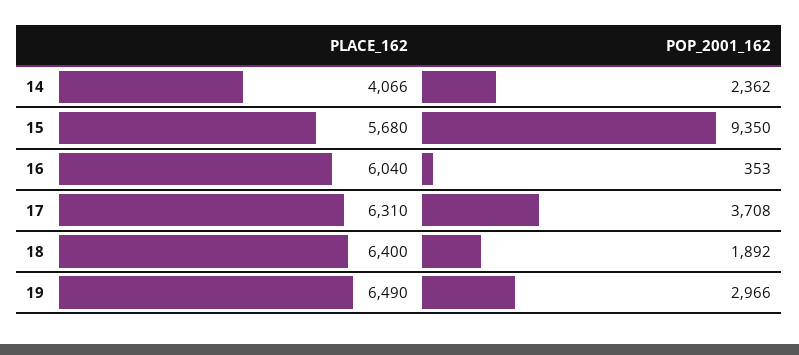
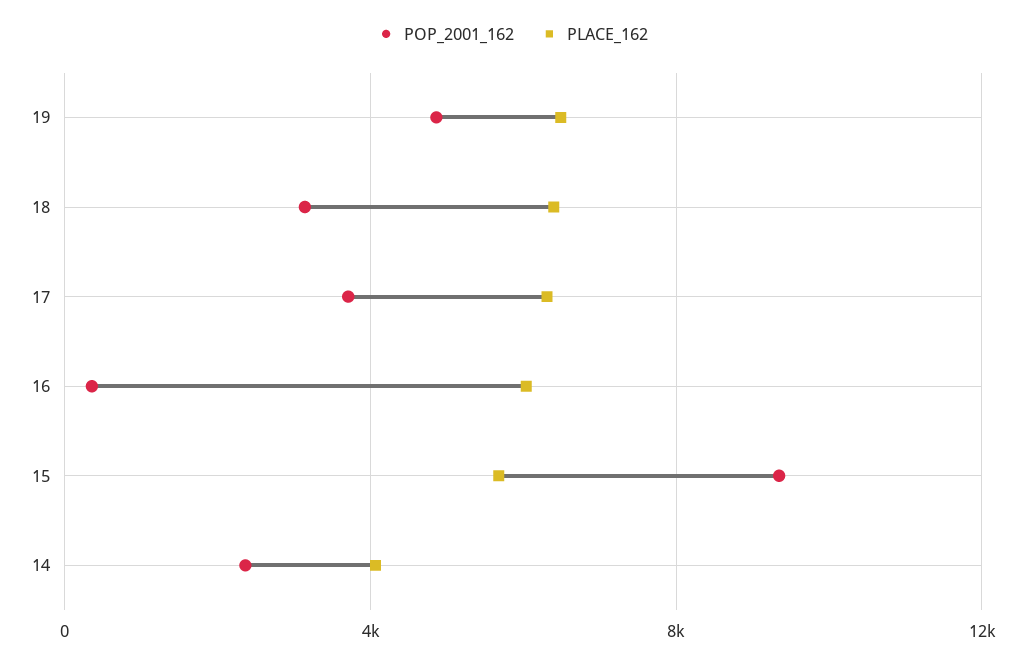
  {
    "PLACE_162": {
      "14": 4066,
      "15": 5680,
      "16": 6040,
      "17": 6310,
      "18": 6400,
      "19": 6490
    },
    "POP_2001_162": {
      "14": 2362,
      "15": 9350,
      "16": 353,
      "17": 3708,
-     "18": 1892,
+     "18": 3000,
-     "19": 2966
+     "19": 5000
    }
  }

